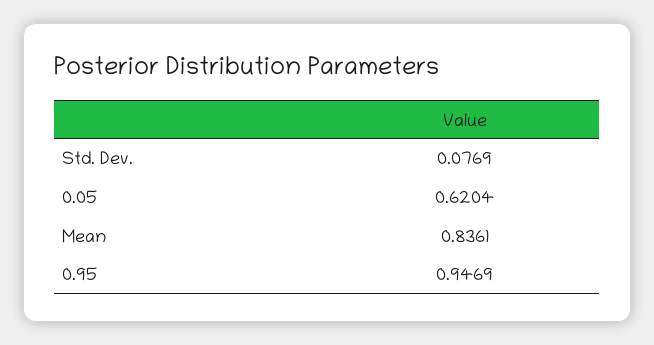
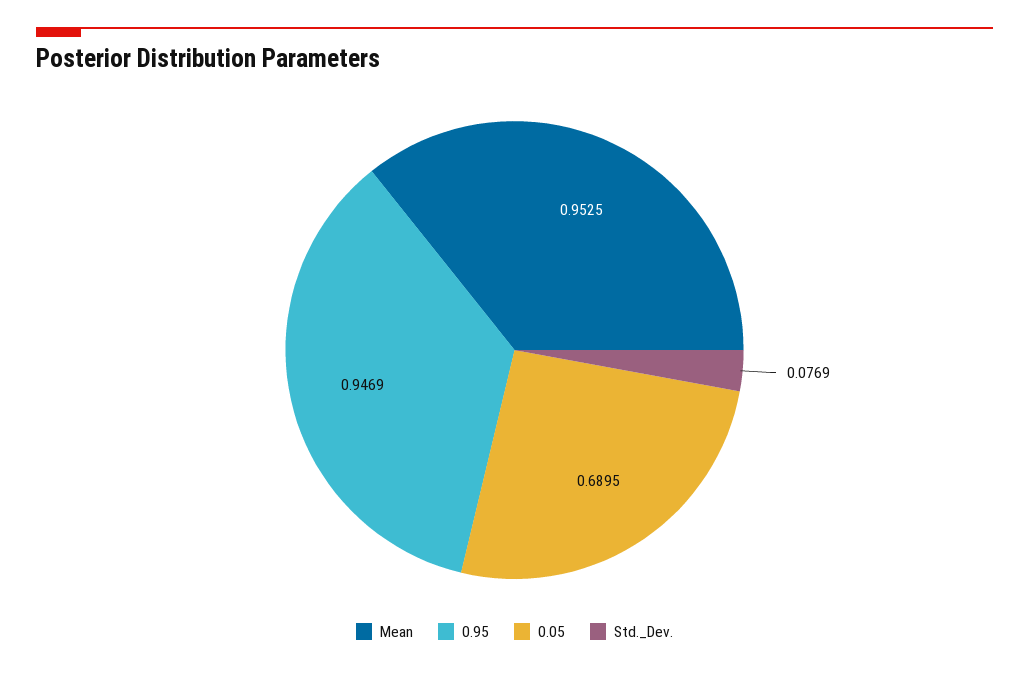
  {
    "Std. Dev.": 0.0769,
-   "0.05": 0.6204,
+   "0.05": 0.6895,
-   "Mean": 0.8361,
+   "Mean": 0.9525,
    "0.95": 0.9469
  }

